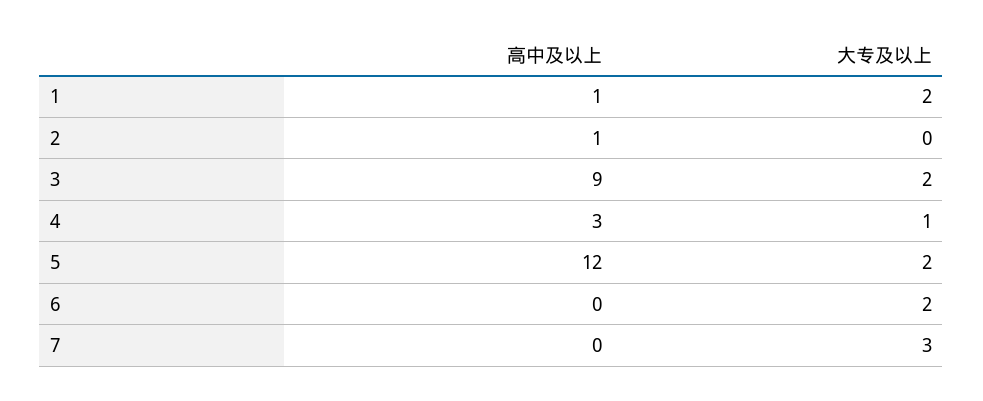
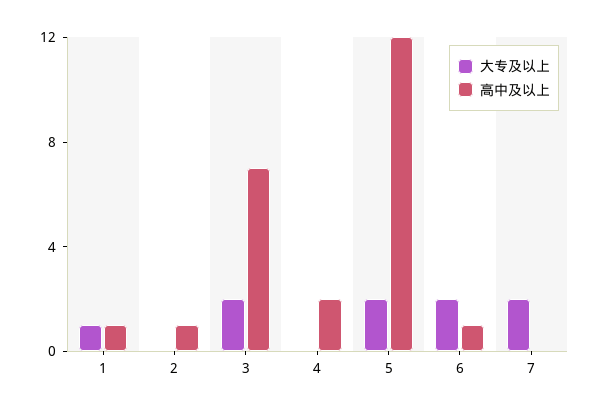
  {
    "高中及以上": {
      "1": 1,
      "2": 1,
-     "3": 9,
+     "3": 7,
-     "4": 3,
+     "4": 2,
      "5": 12,
-     "6": 0,
+     "6": 1,
      "7": 0
    },
    "大专及以上": {
-     "1": 2,
+     "1": 1,
      "2": 0,
      "3": 2,
-     "4": 1,
+     "4": 0,
      "5": 2,
      "6": 2,
-     "7": 3
+     "7": 2
    }
  }

